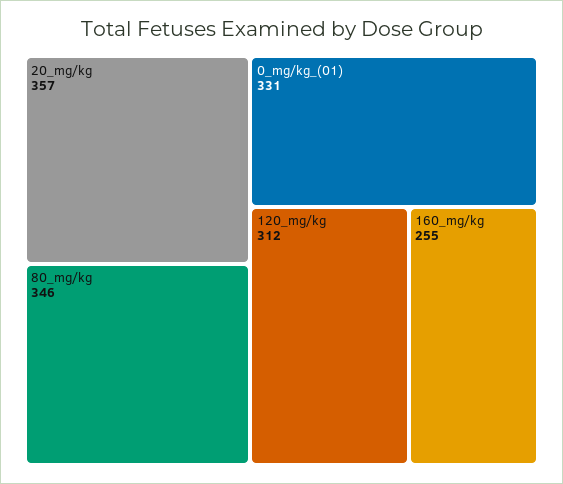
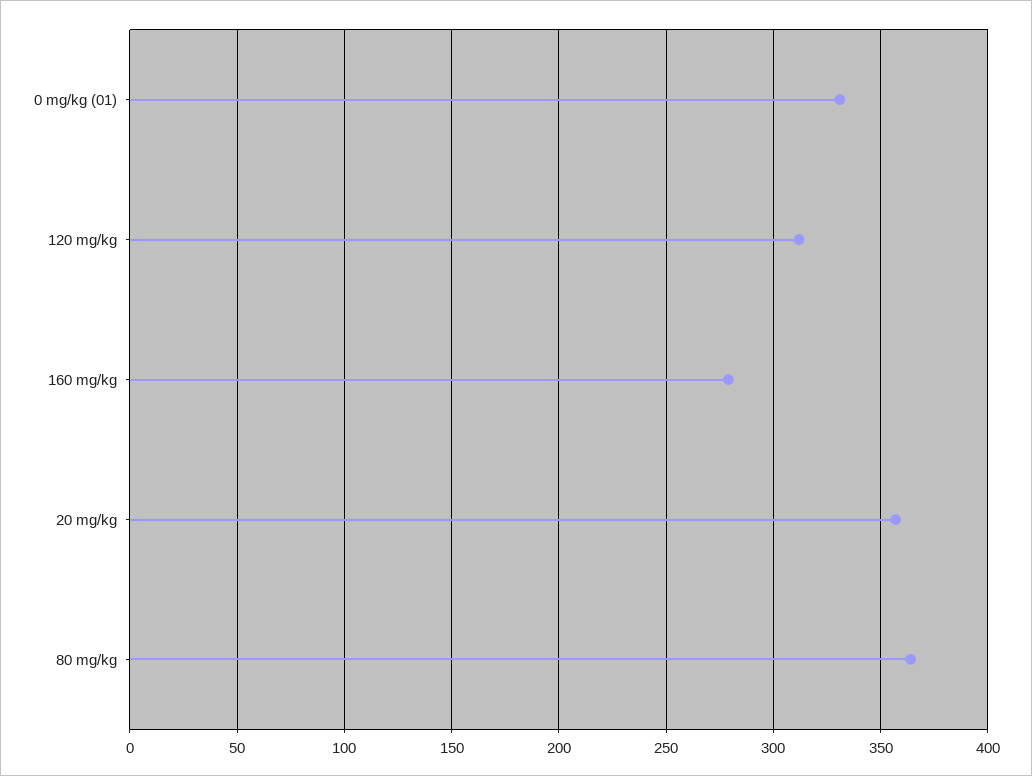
  {
    "20_mg/kg": 357,
-   "80_mg/kg": 346,
+   "80_mg/kg": 365,
    "0_mg/kg_(01)": 331,
    "120_mg/kg": 312,
-   "160_mg/kg": 255
+   "160_mg/kg": 280
  }

